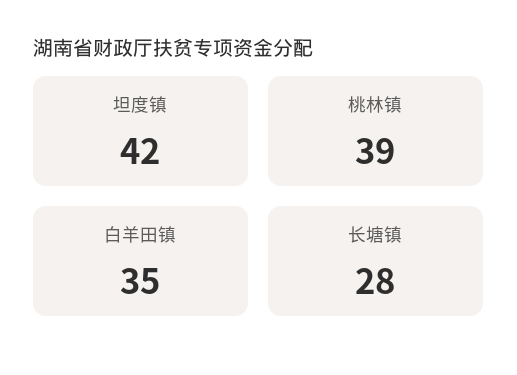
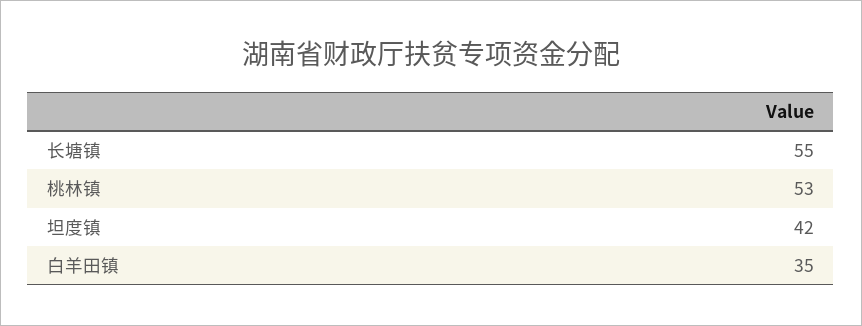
  {
    "坦度镇": 42,
-   "桃林镇": 39,
+   "桃林镇": 53,
    "白羊田镇": 35,
-   "长塘镇": 28
+   "长塘镇": 55
  }

